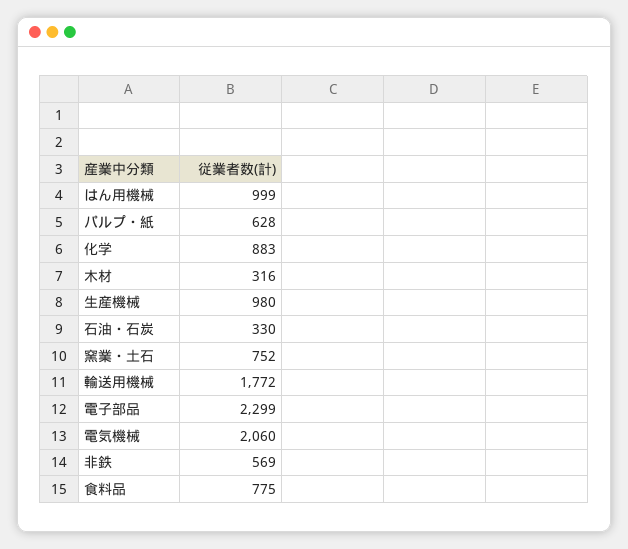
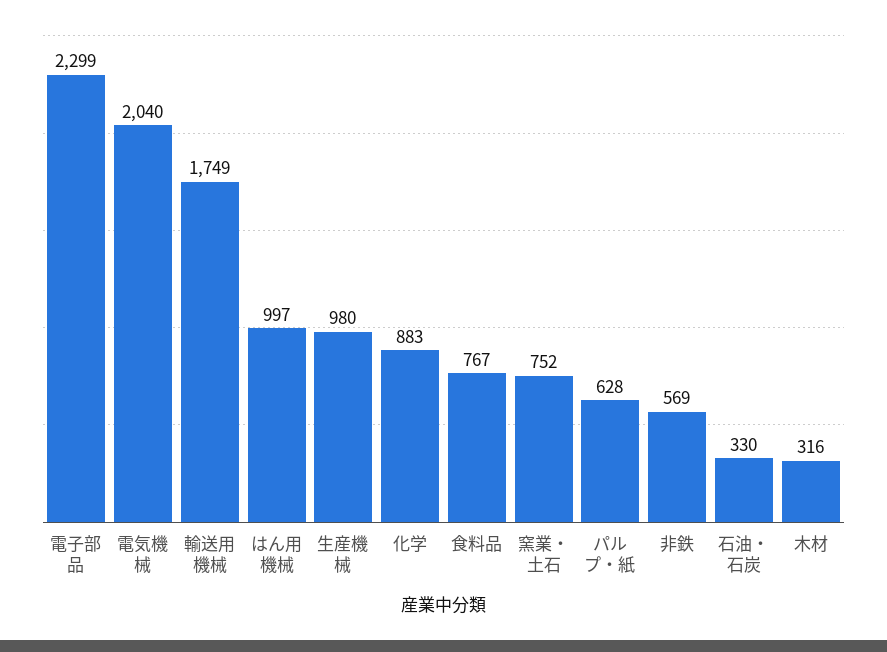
  {
-   "はん用機械": 999,
+   "はん用機械": 997,
    "パルプ・紙": 628,
    "化学": 883,
    "木材": 316,
    "生産機械": 980,
    "石油・石炭": 330,
    "窯業・土石": 752,
-   "輸送用機械": 1772,
+   "輸送用機械": 1749,
    "電子部品": 2299,
-   "電気機械": 2060,
+   "電気機械": 2040,
    "非鉄": 569,
-   "食料品": 775
+   "食料品": 767
  }

